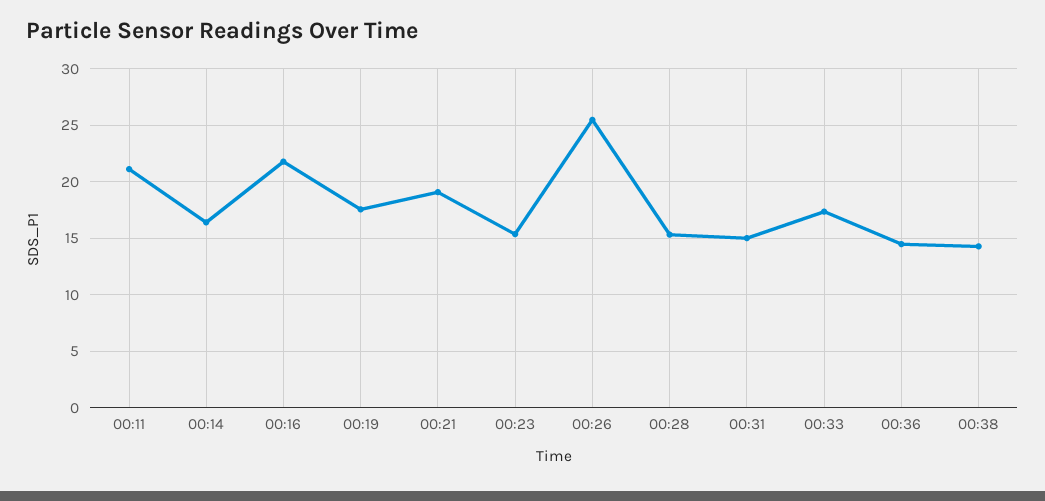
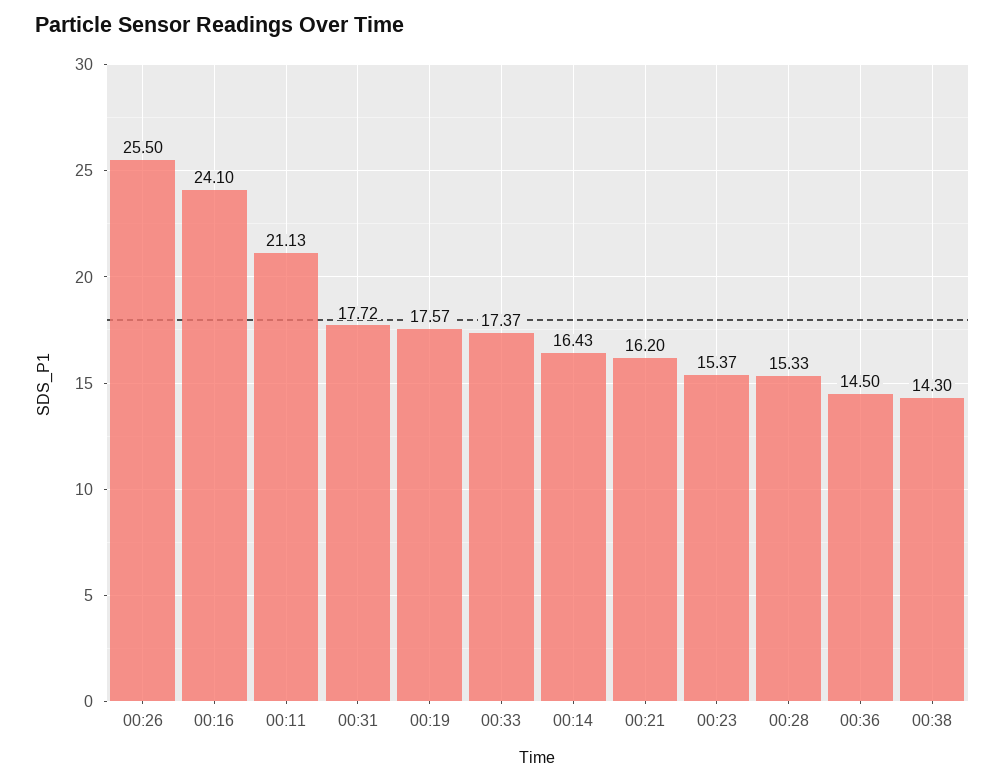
  {
    "00:11": 21.13,
    "00:14": 16.43,
-   "00:16": 22,
+   "00:16": 24.1,
    "00:19": 17.57,
-   "00:21": 19,
+   "00:21": 16.2,
    "00:23": 15.37,
    "00:26": 25.5,
    "00:28": 15.33,
-   "00:31": 15,
+   "00:31": 17.72,
    "00:33": 17.37,
    "00:36": 14.5,
    "00:38": 14.3
  }

